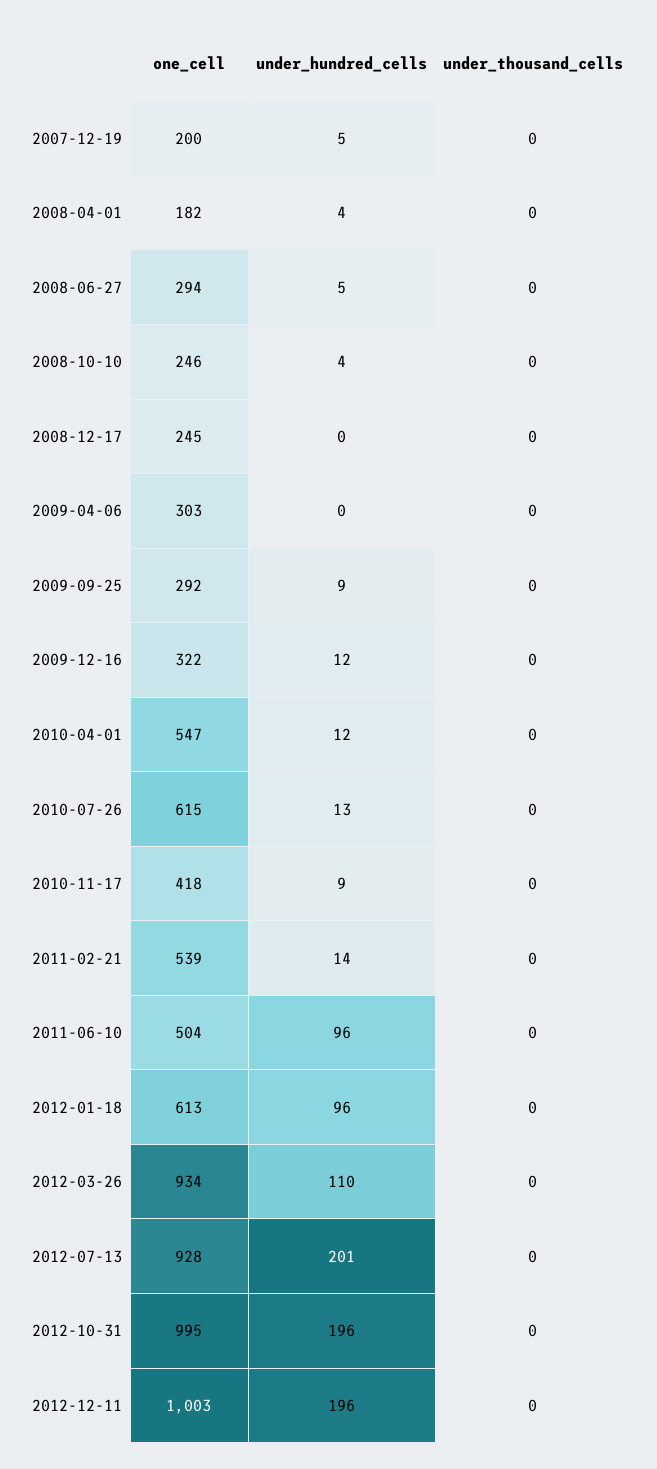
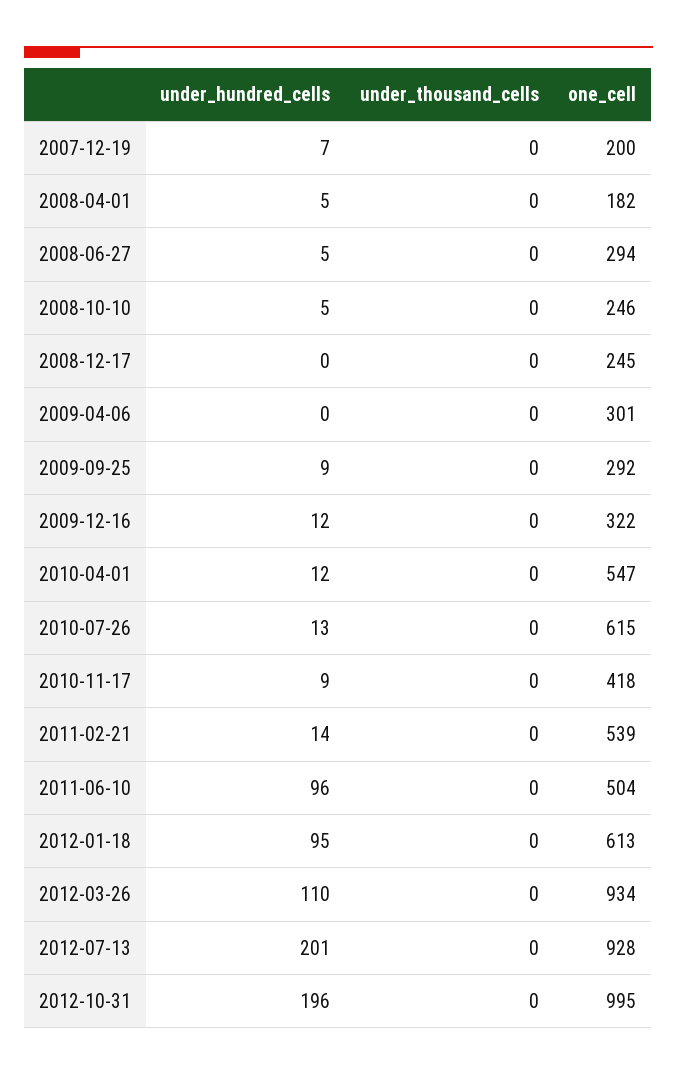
  {
    "one_cell": {
      "2007-12-19": 200,
      "2008-04-01": 182,
      "2008-06-27": 294,
      "2008-10-10": 246,
      "2008-12-17": 245,
-     "2009-04-06": 303,
+     "2009-04-06": 301,
      "2009-09-25": 292,
      "2009-12-16": 322,
      "2010-04-01": 547,
      "2010-07-26": 615,
      "2010-11-17": 418,
      "2011-02-21": 539,
      "2011-06-10": 504,
      "2012-01-18": 613,
      "2012-03-26": 934,
      "2012-07-13": 928,
-     "2012-10-31": 995,
+     "2012-10-31": 995
-     "2012-12-11": 1003
    },
    "under_hundred_cells": {
-     "2007-12-19": 5,
+     "2007-12-19": 7,
-     "2008-04-01": 4,
+     "2008-04-01": 5,
      "2008-06-27": 5,
-     "2008-10-10": 4,
+     "2008-10-10": 5,
      "2008-12-17": 0,
      "2009-04-06": 0,
      "2009-09-25": 9,
      "2009-12-16": 12,
      "2010-04-01": 12,
      "2010-07-26": 13,
      "2010-11-17": 9,
      "2011-02-21": 14,
      "2011-06-10": 96,
-     "2012-01-18": 96,
+     "2012-01-18": 95,
      "2012-03-26": 110,
      "2012-07-13": 201,
-     "2012-10-31": 196,
+     "2012-10-31": 196
-     "2012-12-11": 196
    },
    "under_thousand_cells": {
      "2007-12-19": 0,
      "2008-04-01": 0,
      "2008-06-27": 0,
      "2008-10-10": 0,
      "2008-12-17": 0,
      "2009-04-06": 0,
      "2009-09-25": 0,
      "2009-12-16": 0,
      "2010-04-01": 0,
      "2010-07-26": 0,
      "2010-11-17": 0,
      "2011-02-21": 0,
      "2011-06-10": 0,
      "2012-01-18": 0,
      "2012-03-26": 0,
      "2012-07-13": 0,
-     "2012-10-31": 0,
+     "2012-10-31": 0
-     "2012-12-11": 0
    }
  }

